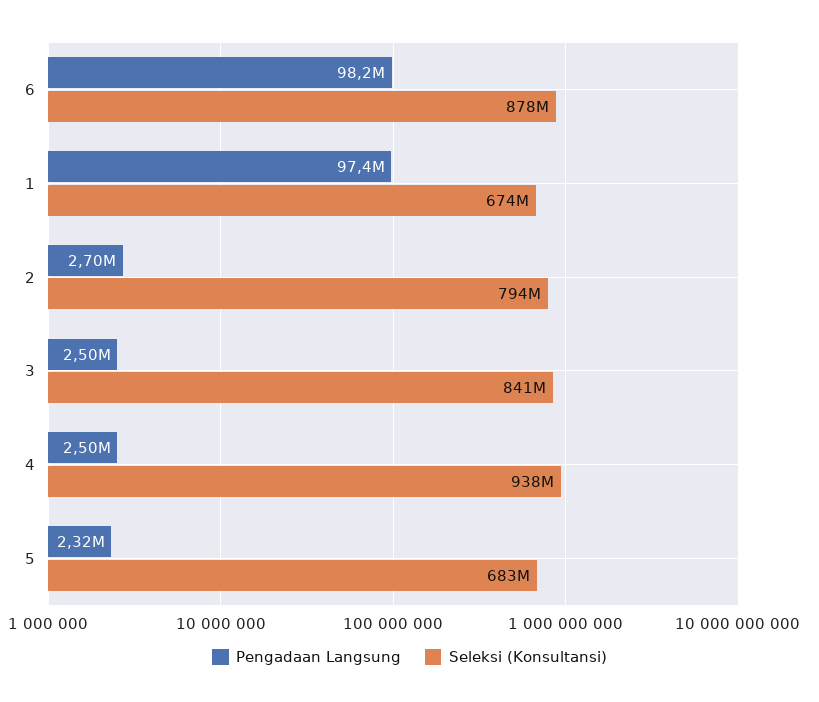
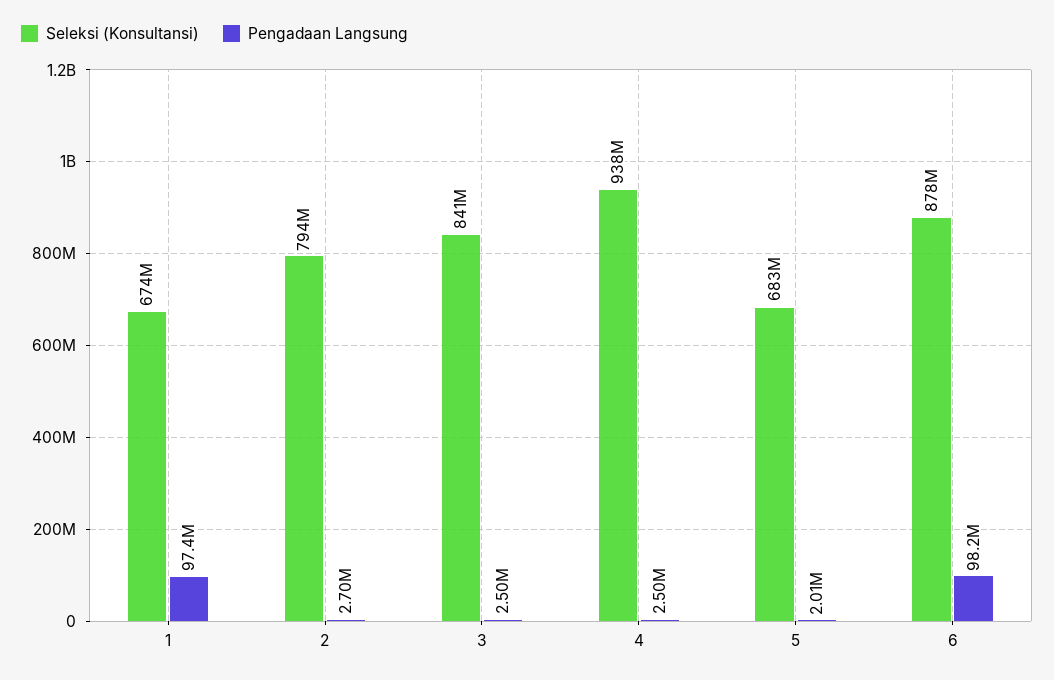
  {
    "Pengadaan Langsung": {
      "6": 98200000,
      "1": 97400000,
      "2": 2700000,
      "3": 2500000,
      "4": 2500000,
-     "5": 2320000
+     "5": 2010000
    },
    "Seleksi (Konsultansi)": {
      "6": 878000000,
      "1": 674000000,
      "2": 794000000,
      "3": 841000000,
      "4": 938000000,
      "5": 683000000
    }
  }

